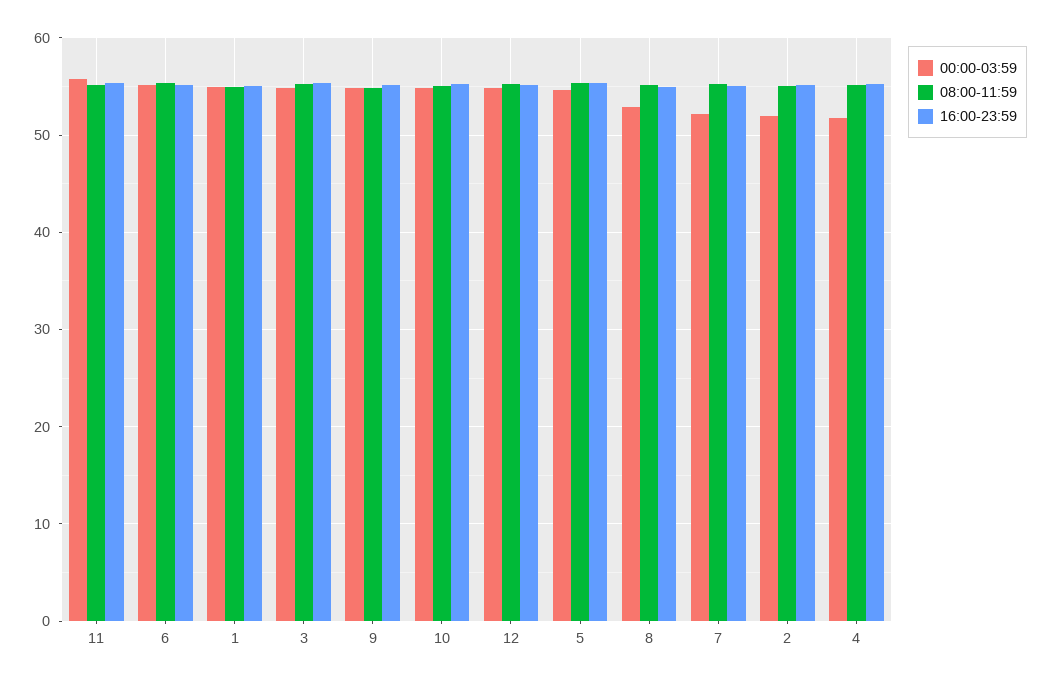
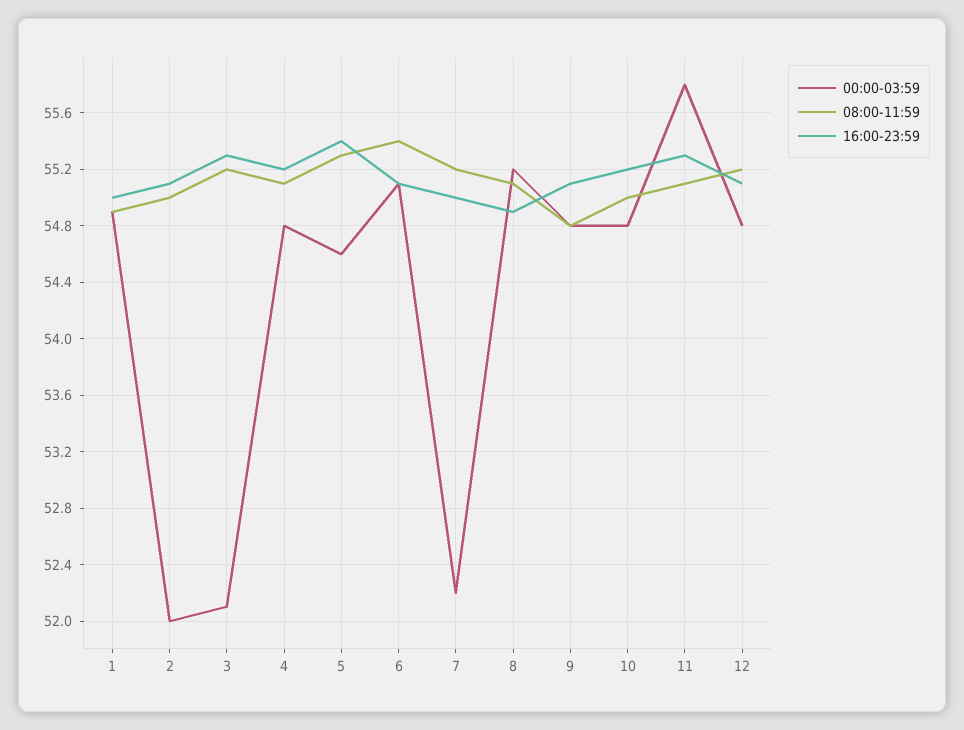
  {
    "00:00-03:59": {
      "11": 55.8,
      "6": 55.1,
      "1": 54.9,
-     "3": 55,
+     "3": 52.1,
      "9": 54.8,
      "10": 54.8,
      "12": 54.8,
      "5": 54.6,
-     "8": 53,
+     "8": 55.2,
      "7": 52.2,
      "2": 52,
-     "4": 52
+     "4": 54.8
    },
    "08:00-11:59": {
      "11": 55.1,
      "6": 55.4,
      "1": 54.9,
      "3": 55.2,
      "9": 54.8,
      "10": 55,
      "12": 55.2,
      "5": 55.3,
      "8": 55.1,
      "7": 55.2,
      "2": 55,
      "4": 55.1
    },
    "16:00-23:59": {
      "11": 55.3,
      "6": 55.1,
      "1": 55,
      "3": 55.3,
      "9": 55.1,
      "10": 55.2,
      "12": 55.1,
      "5": 55.4,
      "8": 54.9,
      "7": 55,
      "2": 55.1,
      "4": 55.2
    }
  }

